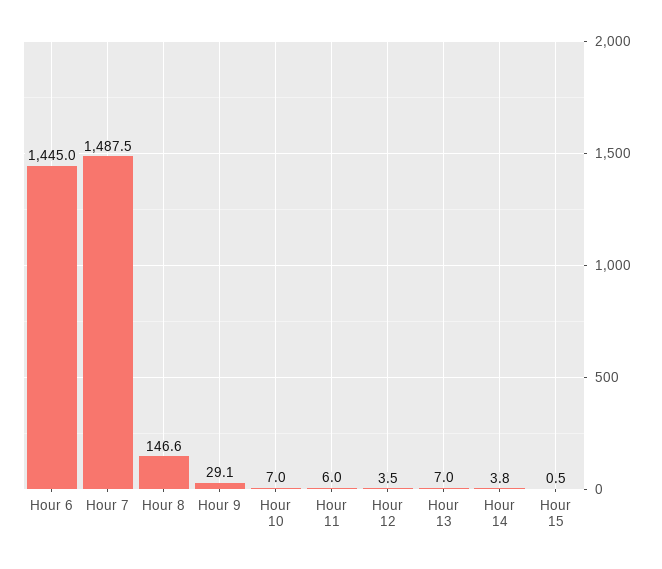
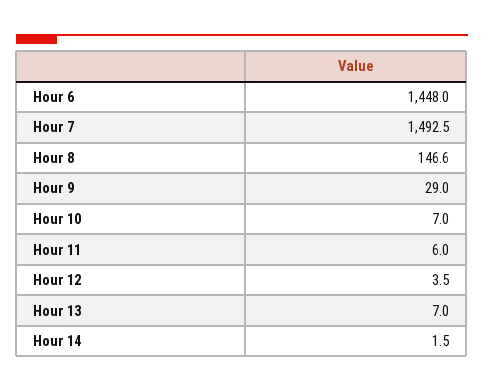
  {
-   "Hour 6": 1445,
+   "Hour 6": 1448,
-   "Hour 7": 1487.5,
+   "Hour 7": 1492.5,
    "Hour 8": 146.6,
-   "Hour 9": 29.1,
+   "Hour 9": 29,
    "Hour 10": 7,
    "Hour 11": 6,
    "Hour 12": 3.5,
    "Hour 13": 7,
-   "Hour 14": 3.8,
+   "Hour 14": 1.5
-   "Hour 15": 0.5
  }

